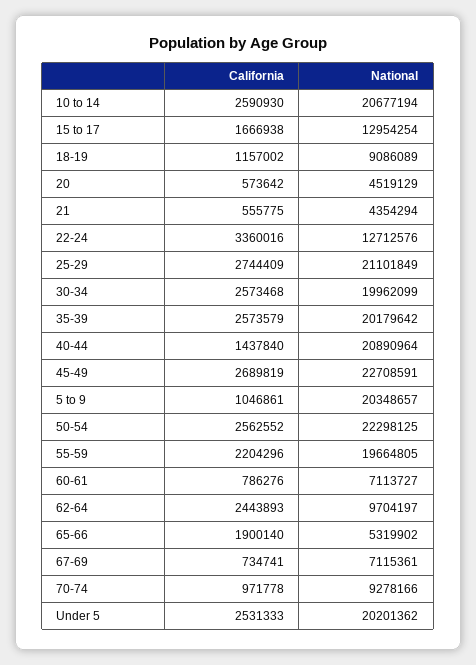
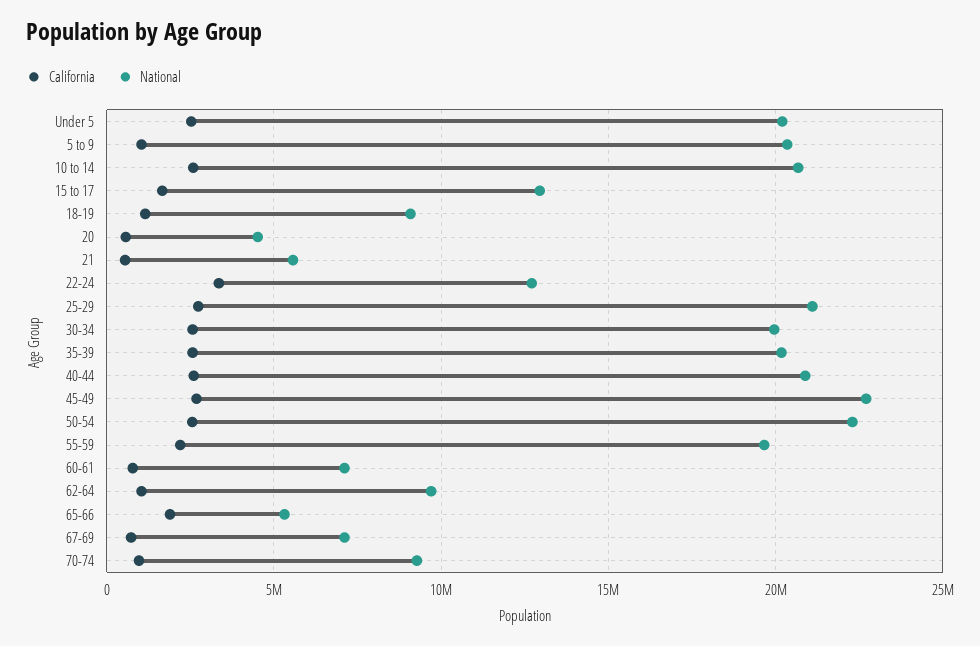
  {
    "California": {
      "10 to 14": 2590930,
      "15 to 17": 1666938,
      "18-19": 1157002,
      "20": 573642,
      "21": 555775,
      "22-24": 3360016,
      "25-29": 2744409,
      "30-34": 2573468,
      "35-39": 2573579,
-     "40-44": 1437840,
+     "40-44": 2500000,
      "45-49": 2689819,
      "5 to 9": 1046861,
      "50-54": 2562552,
      "55-59": 2204296,
      "60-61": 786276,
-     "62-64": 2443893,
+     "62-64": 1000000,
      "65-66": 1900140,
      "67-69": 734741,
      "70-74": 971778,
      "Under 5": 2531333
    },
    "National": {
      "10 to 14": 20677194,
      "15 to 17": 12954254,
      "18-19": 9086089,
      "20": 4519129,
-     "21": 4354294,
+     "21": 5500000,
      "22-24": 12712576,
      "25-29": 21101849,
      "30-34": 19962099,
      "35-39": 20179642,
      "40-44": 20890964,
      "45-49": 22708591,
      "5 to 9": 20348657,
      "50-54": 22298125,
      "55-59": 19664805,
      "60-61": 7113727,
      "62-64": 9704197,
      "65-66": 5319902,
      "67-69": 7115361,
      "70-74": 9278166,
      "Under 5": 20201362
    }
  }

